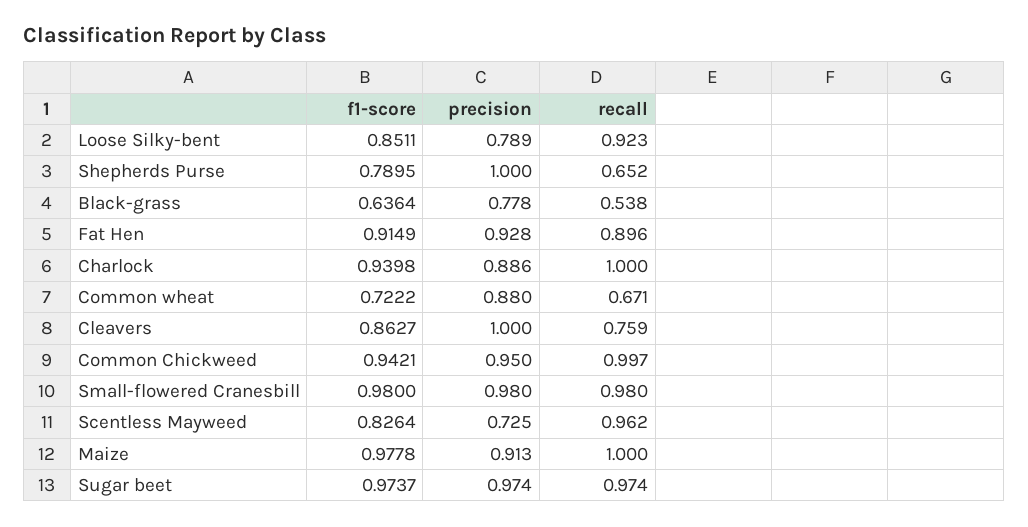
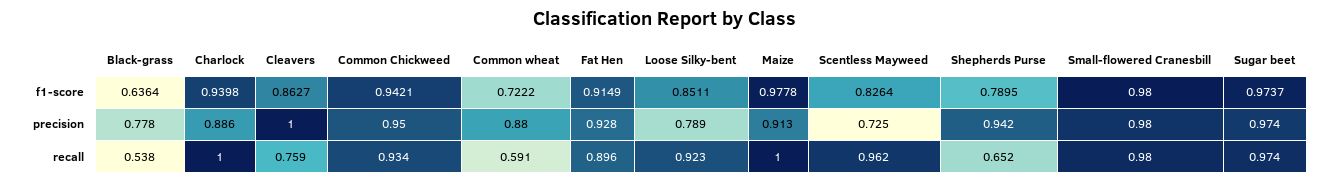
  {
    "f1-score": {
      "Loose Silky-bent": 0.8511,
      "Shepherds Purse": 0.7895,
      "Black-grass": 0.6364,
      "Fat Hen": 0.9149,
      "Charlock": 0.9398,
      "Common wheat": 0.7222,
      "Cleavers": 0.8627,
      "Common Chickweed": 0.9421,
      "Small-flowered Cranesbill": 0.98,
      "Scentless Mayweed": 0.8264,
      "Maize": 0.9778,
      "Sugar beet": 0.9737
    },
    "precision": {
      "Loose Silky-bent": 0.789,
-     "Shepherds Purse": 1,
+     "Shepherds Purse": 0.942,
      "Black-grass": 0.778,
      "Fat Hen": 0.928,
      "Charlock": 0.886,
      "Common wheat": 0.88,
      "Cleavers": 1,
      "Common Chickweed": 0.95,
      "Small-flowered Cranesbill": 0.98,
      "Scentless Mayweed": 0.725,
      "Maize": 0.913,
      "Sugar beet": 0.974
    },
    "recall": {
      "Loose Silky-bent": 0.923,
      "Shepherds Purse": 0.652,
      "Black-grass": 0.538,
      "Fat Hen": 0.896,
      "Charlock": 1,
-     "Common wheat": 0.671,
+     "Common wheat": 0.591,
      "Cleavers": 0.759,
-     "Common Chickweed": 0.997,
+     "Common Chickweed": 0.934,
      "Small-flowered Cranesbill": 0.98,
      "Scentless Mayweed": 0.962,
      "Maize": 1,
      "Sugar beet": 0.974
    }
  }

